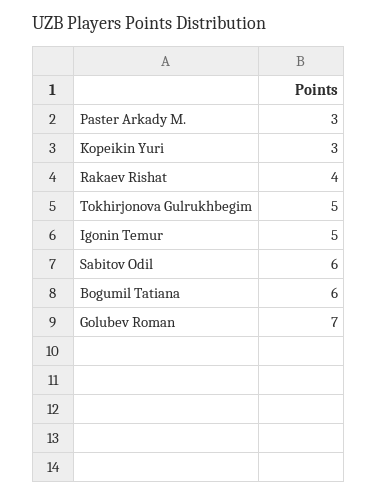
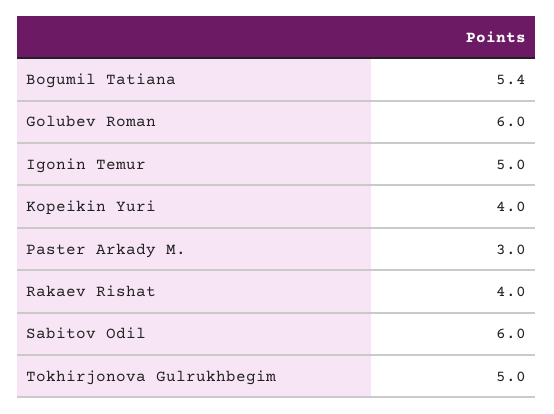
  {
    "Paster Arkady M.": 3,
-   "Kopeikin Yuri": 3,
+   "Kopeikin Yuri": 4,
    "Rakaev Rishat": 4,
    "Tokhirjonova Gulrukhbegim": 5,
    "Igonin Temur": 5,
    "Sabitov Odil": 6,
-   "Bogumil Tatiana": 6,
+   "Bogumil Tatiana": 5.4,
-   "Golubev Roman": 7
+   "Golubev Roman": 6
  }

